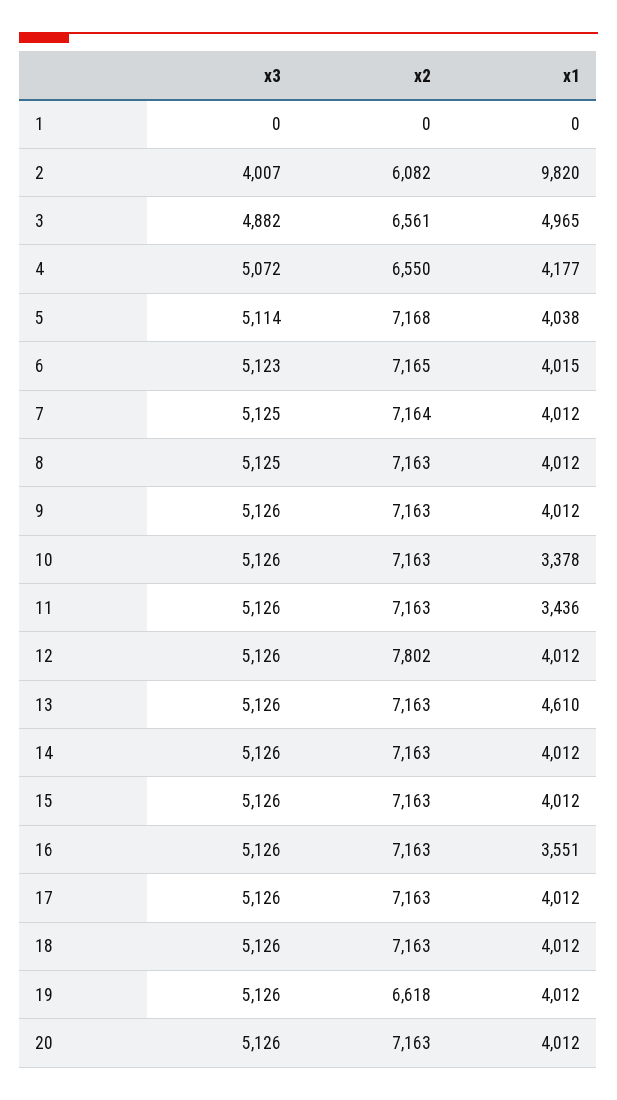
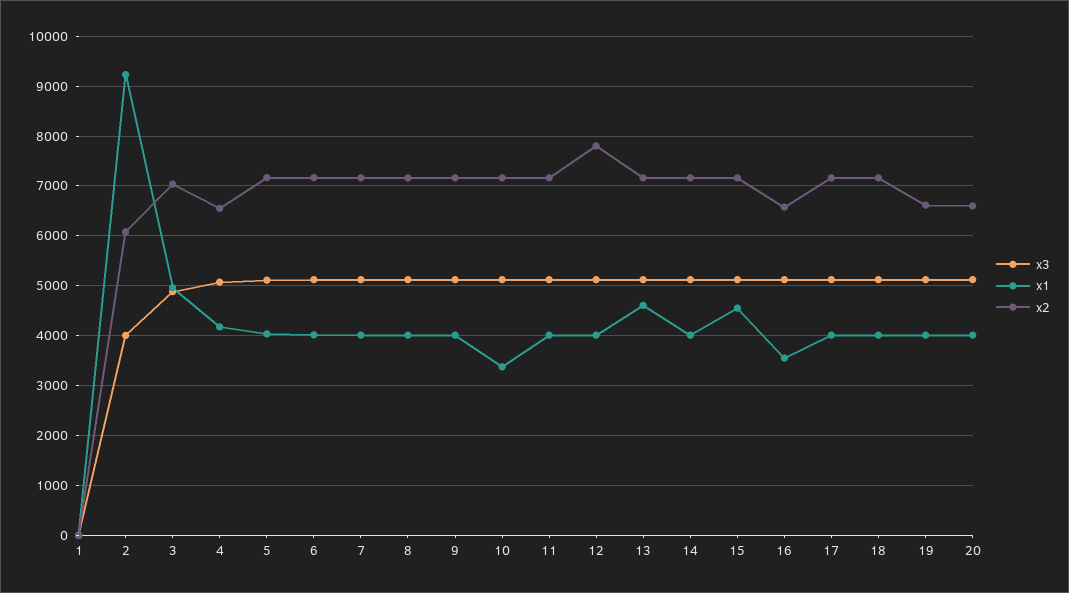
  {
    "x3": {
      "1": 0,
      "2": 4007,
      "3": 4882,
      "4": 5072,
      "5": 5114,
      "6": 5123,
      "7": 5125,
      "8": 5125,
      "9": 5126,
      "10": 5126,
      "11": 5126,
      "12": 5126,
      "13": 5126,
      "14": 5126,
      "15": 5126,
      "16": 5126,
      "17": 5126,
      "18": 5126,
      "19": 5126,
      "20": 5126
    },
    "x2": {
      "1": 0,
      "2": 6082,
-     "3": 6561,
+     "3": 7000,
      "4": 6550,
      "5": 7168,
      "6": 7165,
      "7": 7164,
      "8": 7163,
      "9": 7163,
      "10": 7163,
      "11": 7163,
      "12": 7802,
      "13": 7163,
      "14": 7163,
      "15": 7163,
-     "16": 7163,
+     "16": 6600,
      "17": 7163,
      "18": 7163,
      "19": 6618,
-     "20": 7163
+     "20": 6600
    },
    "x1": {
      "1": 0,
-     "2": 9820,
+     "2": 9200,
      "3": 4965,
      "4": 4177,
      "5": 4038,
      "6": 4015,
      "7": 4012,
      "8": 4012,
      "9": 4012,
      "10": 3378,
-     "11": 3436,
+     "11": 4000,
      "12": 4012,
      "13": 4610,
      "14": 4012,
-     "15": 4012,
+     "15": 4600,
      "16": 3551,
      "17": 4012,
      "18": 4012,
      "19": 4012,
      "20": 4012
    }
  }

